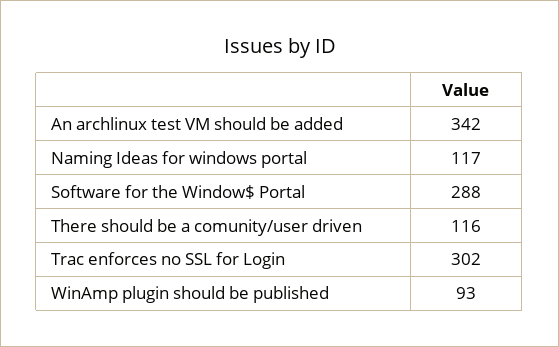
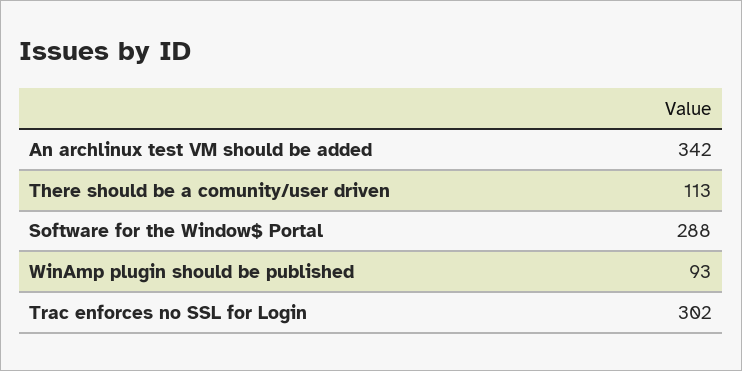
  {
    "An archlinux test VM should be added": 342,
-   "Naming Ideas for windows portal": 117,
    "Software for the Window$ Portal": 288,
-   "There should be a comunity/user driven": 116,
+   "There should be a comunity/user driven": 113,
    "Trac enforces no SSL for Login": 302,
    "WinAmp plugin should be published": 93
  }

